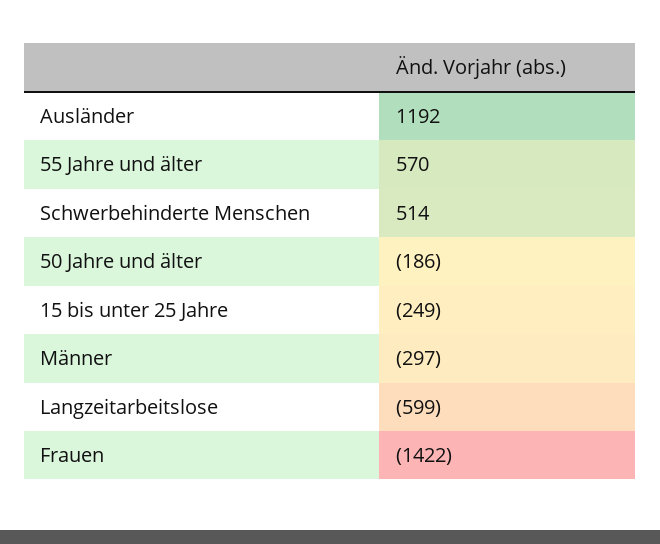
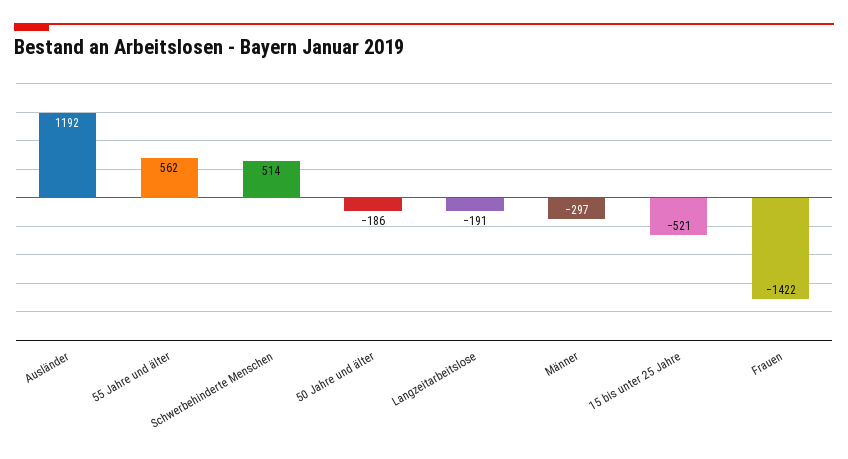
  {
    "Ausländer": 1192,
-   "55 Jahre und älter": 570,
+   "55 Jahre und älter": 562,
    "Schwerbehinderte Menschen": 514,
    "50 Jahre und älter": -186,
-   "15 bis unter 25 Jahre": -249,
+   "15 bis unter 25 Jahre": -521,
    "Männer": -297,
-   "Langzeitarbeitslose": -599,
+   "Langzeitarbeitslose": -191,
    "Frauen": -1422
  }

